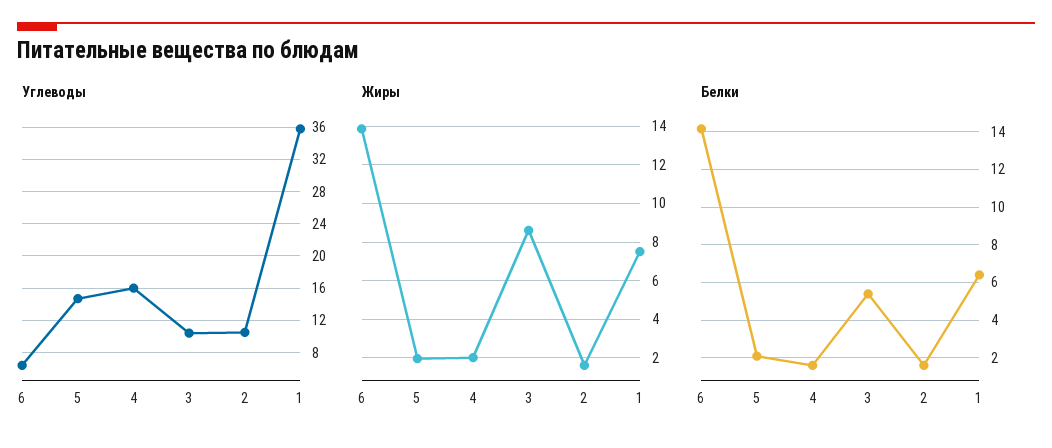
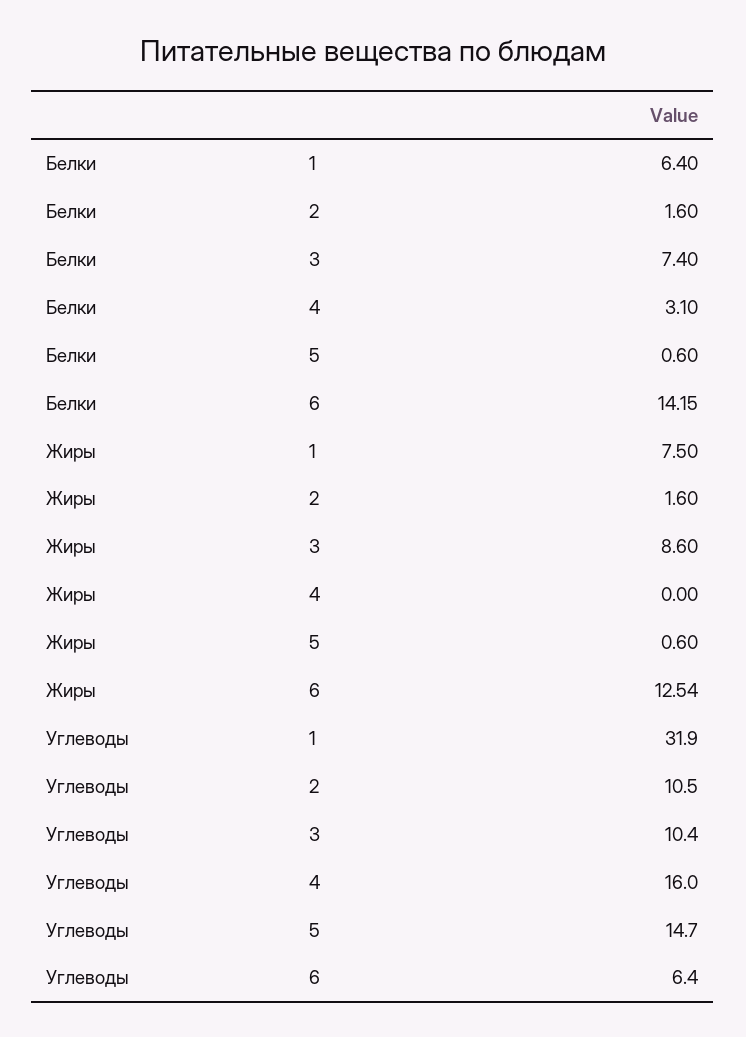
  {
    "Углеводы": {
      "6": 6.4,
      "5": 14.7,
      "4": 16,
      "3": 10.4,
      "2": 10.5,
-     "1": 36
+     "1": 31.9
    },
    "Жиры": {
-     "6": 14,
+     "6": 12.54,
-     "5": 2,
+     "5": 0.6,
-     "4": 2,
+     "4": 0,
      "3": 8.6,
      "2": 1.6,
      "1": 7.5
    },
    "Белки": {
      "6": 14.15,
-     "5": 2,
+     "5": 0.6,
-     "4": 1.5,
+     "4": 3.1,
-     "3": 5.5,
+     "3": 7.4,
      "2": 1.6,
      "1": 6.4
    }
  }

